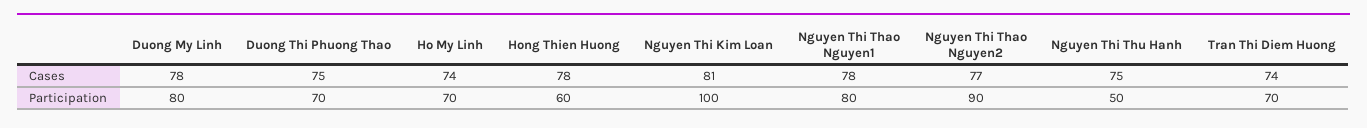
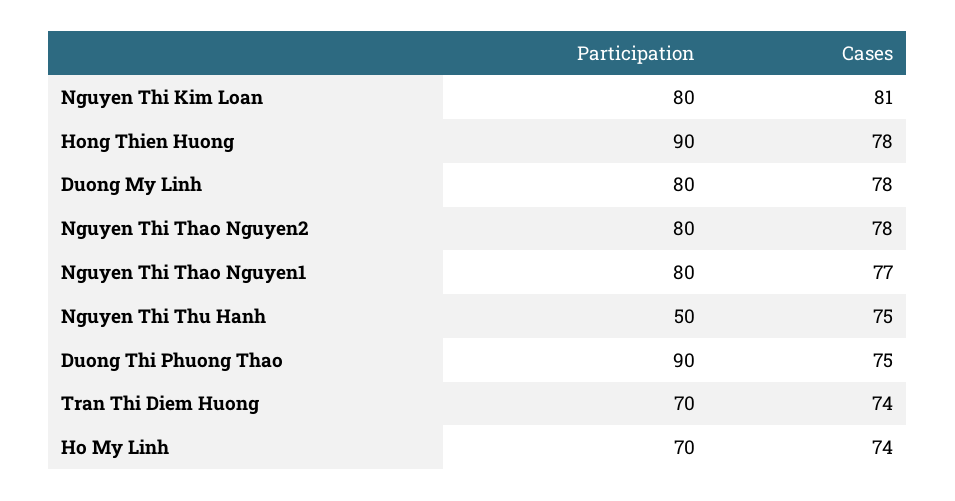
  {
    "Duong My Linh": {
      "Cases": 78,
      "Participation": 80
    },
    "Duong Thi Phuong Thao": {
      "Cases": 75,
-     "Participation": 70
+     "Participation": 90
    },
    "Ho My Linh": {
      "Cases": 74,
      "Participation": 70
    },
    "Hong Thien Huong": {
      "Cases": 78,
-     "Participation": 60
+     "Participation": 90
    },
    "Nguyen Thi Kim Loan": {
      "Cases": 81,
-     "Participation": 100
+     "Participation": 80
    },
    "Nguyen Thi Thao Nguyen1": {
-     "Cases": 78,
+     "Cases": 77,
      "Participation": 80
    },
    "Nguyen Thi Thao Nguyen2": {
-     "Cases": 77,
+     "Cases": 78,
-     "Participation": 90
+     "Participation": 80
    },
    "Nguyen Thi Thu Hanh": {
      "Cases": 75,
      "Participation": 50
    },
    "Tran Thi Diem Huong": {
      "Cases": 74,
      "Participation": 70
    }
  }

